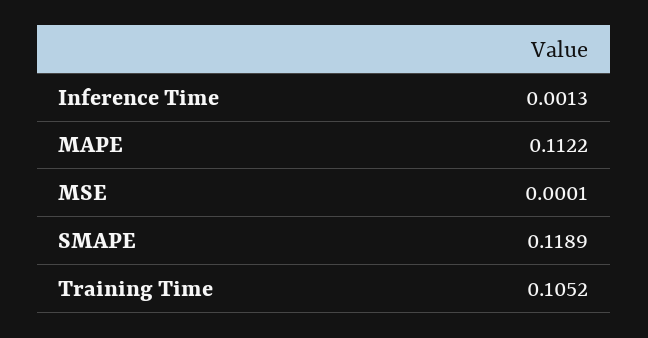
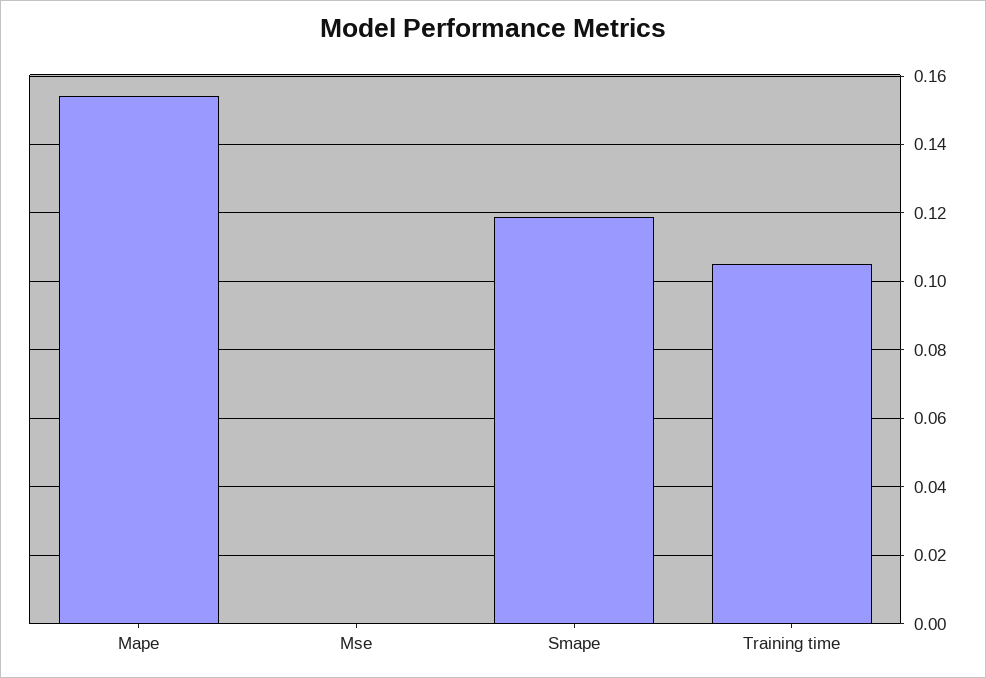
  {
-   "Inference Time": 0.0013,
-   "MAPE": 0.1122,
+   "MAPE": 0.154,
    "MSE": 0.0001,
    "SMAPE": 0.1189,
    "Training Time": 0.1052
  }

